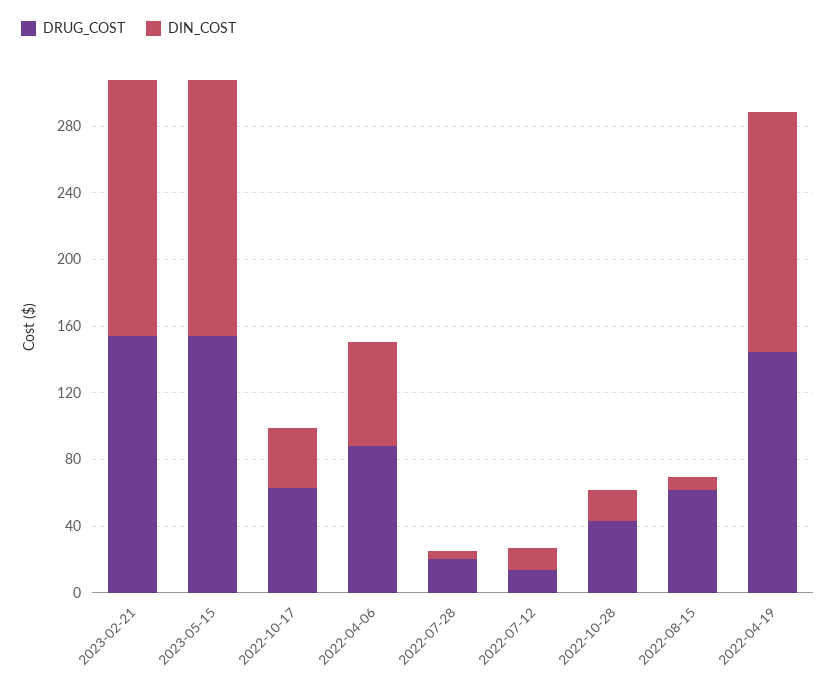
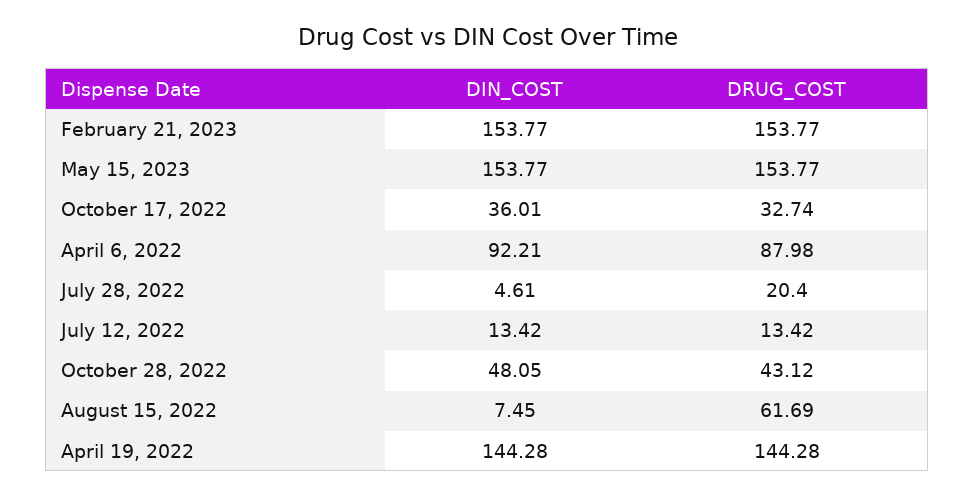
  {
    "DRUG_COST": {
      "2023-02-21": 153.77,
      "2023-05-15": 153.77,
-     "2022-10-17": 60,
+     "2022-10-17": 32.74,
      "2022-04-06": 87.98,
      "2022-07-28": 20.4,
      "2022-07-12": 13.42,
      "2022-10-28": 43.12,
      "2022-08-15": 61.69,
      "2022-04-19": 144.28
    },
    "DIN_COST": {
      "2023-02-21": 153.77,
      "2023-05-15": 153.77,
      "2022-10-17": 36.01,
-     "2022-04-06": 60,
+     "2022-04-06": 92.21,
      "2022-07-28": 4.61,
      "2022-07-12": 13.42,
-     "2022-10-28": 20,
+     "2022-10-28": 48.05,
      "2022-08-15": 7.45,
      "2022-04-19": 144.28
    }
  }

